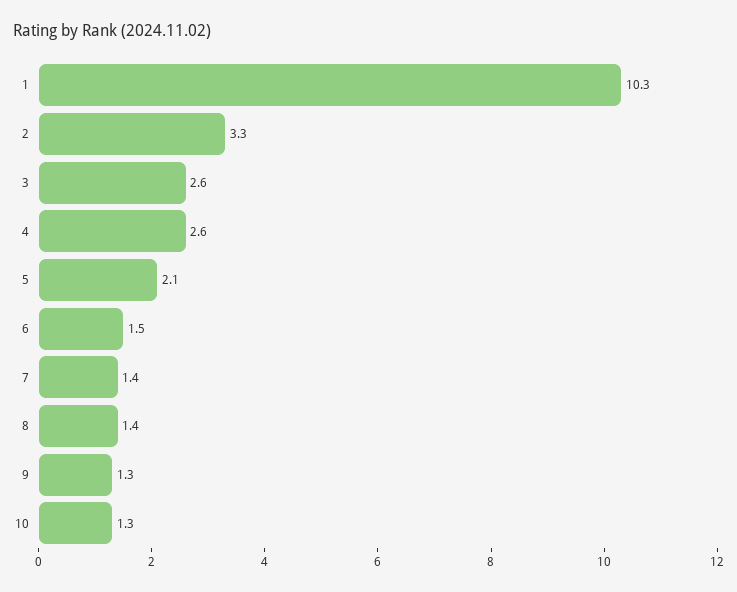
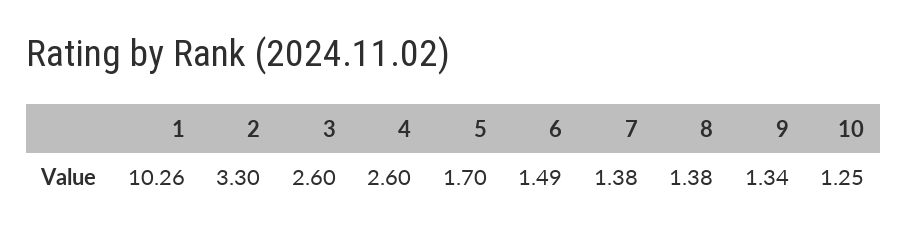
  {
    "1": 10.26,
    "2": 3.3,
    "3": 2.6,
    "4": 2.6,
-   "5": 2.1,
+   "5": 1.7,
    "6": 1.49,
    "7": 1.38,
    "8": 1.38,
    "9": 1.34,
    "10": 1.25
  }

